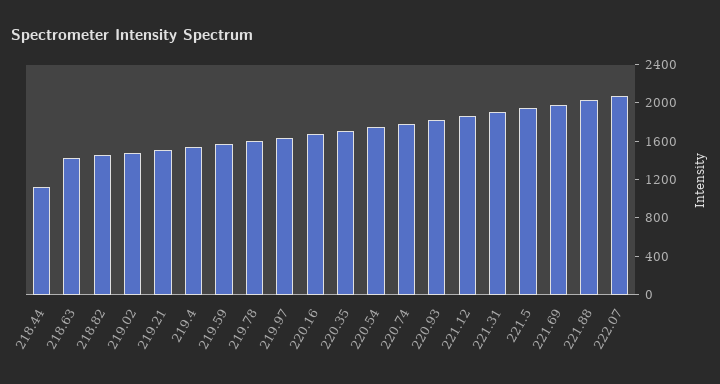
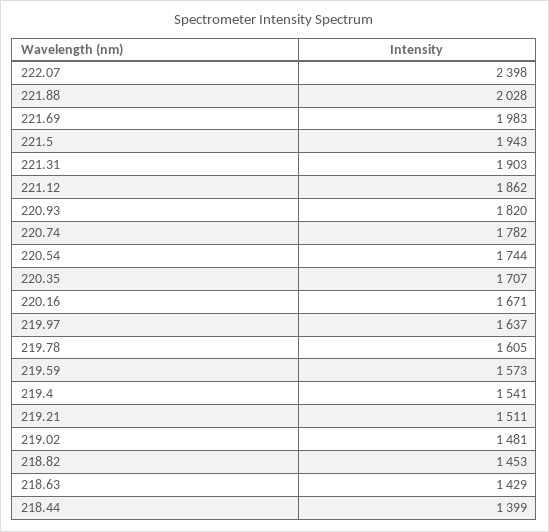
  {
-   "218.44": 1100,
+   "218.44": 1399,
    "218.63": 1429,
    "218.82": 1453,
    "219.02": 1481,
    "219.21": 1511,
    "219.4": 1541,
    "219.59": 1573,
    "219.78": 1605,
    "219.97": 1637,
    "220.16": 1671,
    "220.35": 1707,
    "220.54": 1744,
    "220.74": 1782,
    "220.93": 1820,
    "221.12": 1862,
    "221.31": 1903,
    "221.5": 1943,
    "221.69": 1983,
    "221.88": 2028,
-   "222.07": 2100
+   "222.07": 2398
  }

